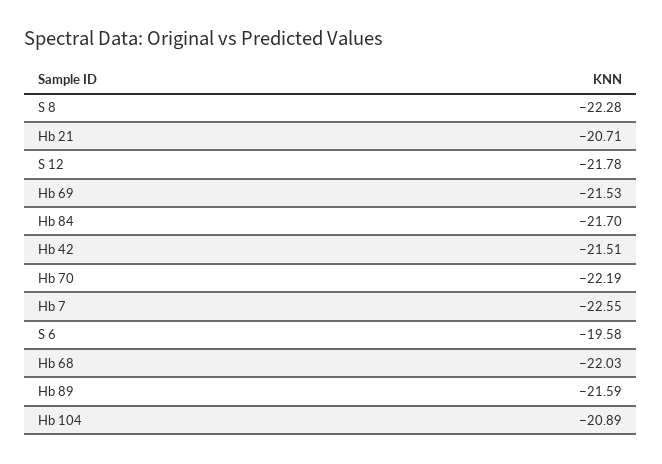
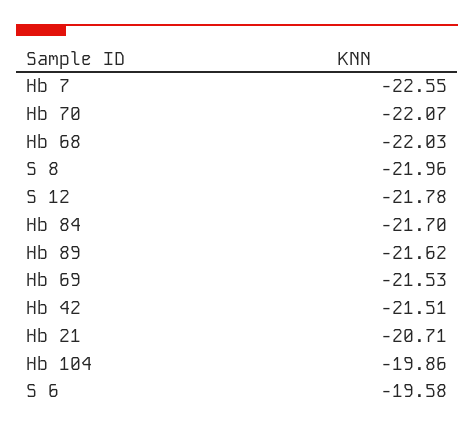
  {
-   "S 8": -22.28,
+   "S 8": -21.96,
    "Hb 21": -20.71,
    "S 12": -21.78,
    "Hb 69": -21.53,
    "Hb 84": -21.7,
    "Hb 42": -21.51,
-   "Hb 70": -22.19,
+   "Hb 70": -22.07,
    "Hb 7": -22.55,
    "S 6": -19.58,
    "Hb 68": -22.03,
-   "Hb 89": -21.59,
+   "Hb 89": -21.62,
-   "Hb 104": -20.89
+   "Hb 104": -19.86
  }

